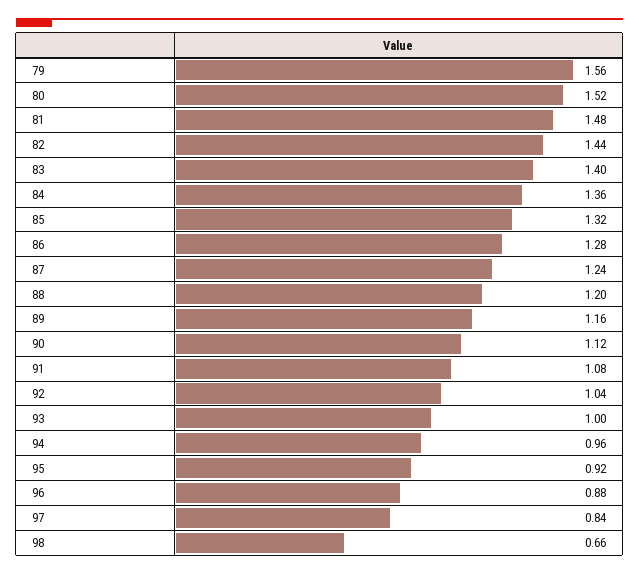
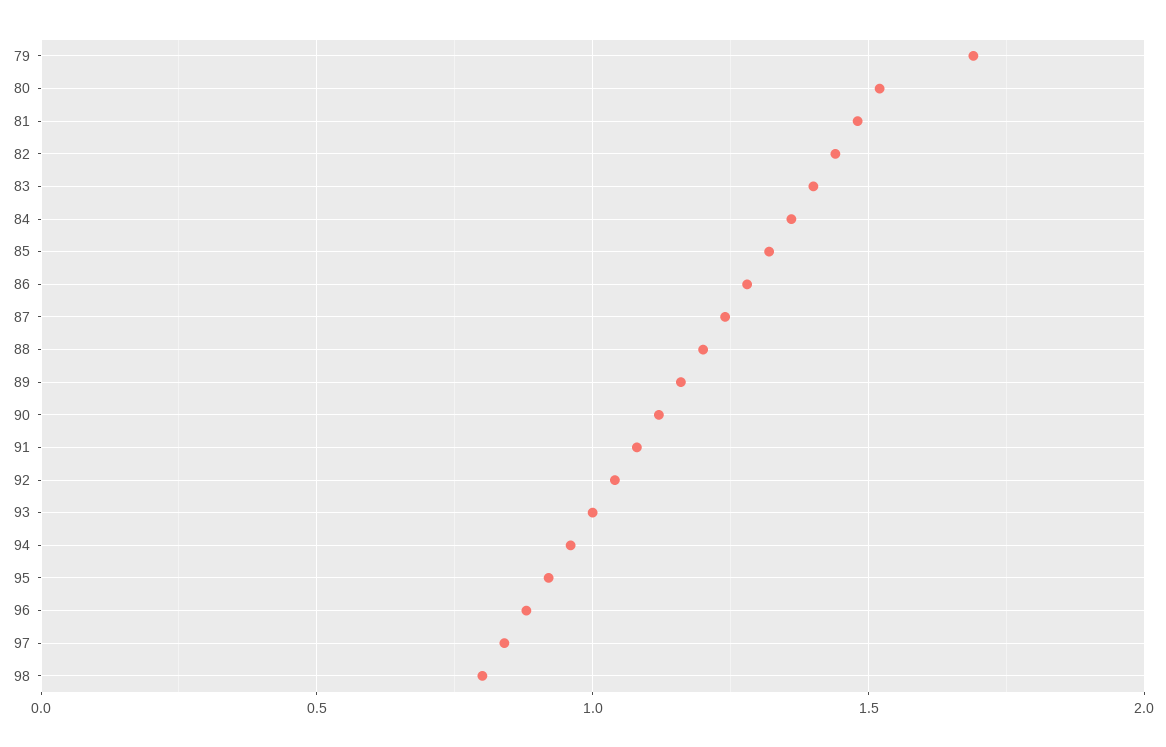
  {
-   "79": 1.56,
+   "79": 1.7,
    "80": 1.52,
    "81": 1.48,
    "82": 1.44,
    "83": 1.4,
    "84": 1.36,
    "85": 1.32,
    "86": 1.28,
    "87": 1.24,
    "88": 1.2,
    "89": 1.16,
    "90": 1.12,
    "91": 1.08,
    "92": 1.04,
    "93": 1,
    "94": 0.96,
    "95": 0.92,
    "96": 0.88,
    "97": 0.84,
-   "98": 0.66
+   "98": 0.8
  }

